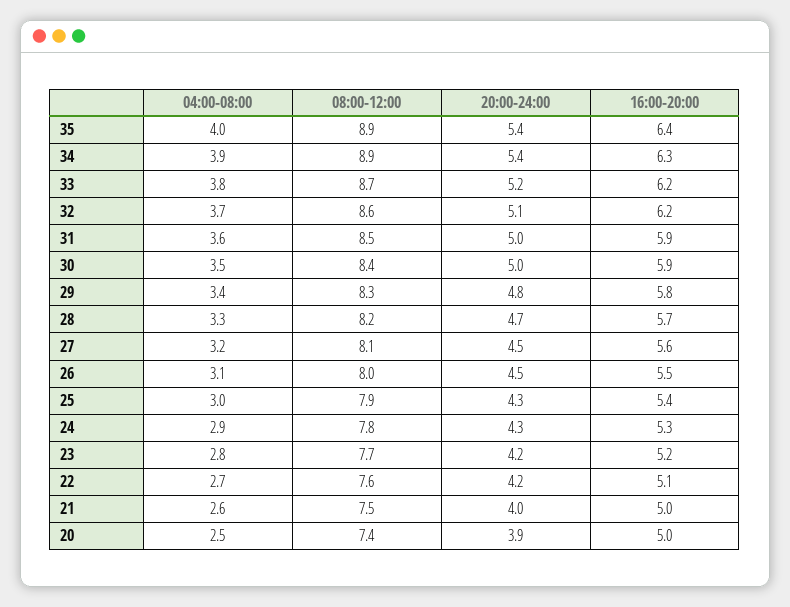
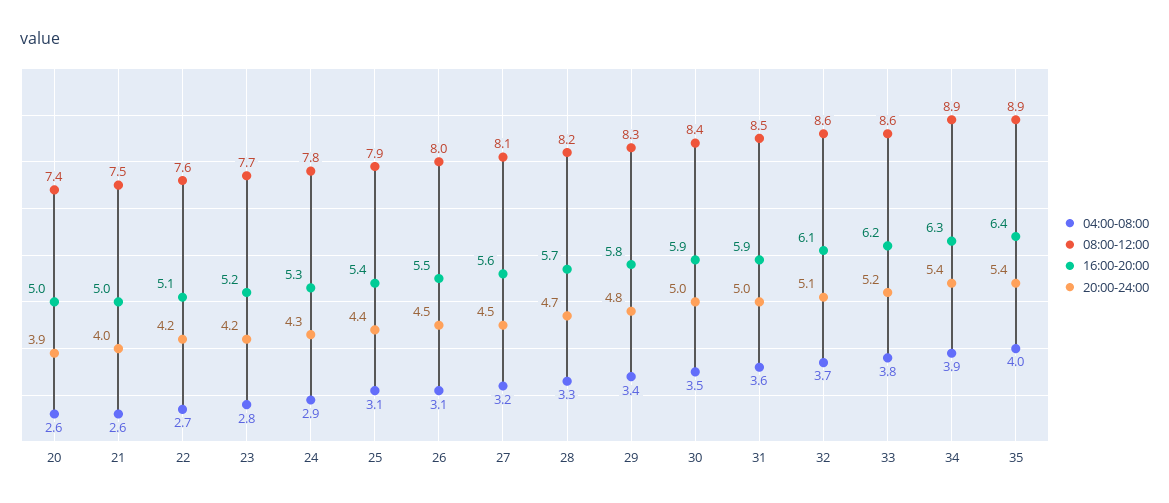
  {
    "04:00-08:00": {
      "35": 4,
      "34": 3.9,
      "33": 3.8,
      "32": 3.7,
      "31": 3.6,
      "30": 3.5,
      "29": 3.4,
      "28": 3.3,
      "27": 3.2,
      "26": 3.1,
-     "25": 3,
+     "25": 3.1,
      "24": 2.9,
      "23": 2.8,
      "22": 2.7,
      "21": 2.6,
-     "20": 2.5
+     "20": 2.6
    },
    "08:00-12:00": {
      "35": 8.9,
      "34": 8.9,
-     "33": 8.7,
+     "33": 8.6,
      "32": 8.6,
      "31": 8.5,
      "30": 8.4,
      "29": 8.3,
      "28": 8.2,
      "27": 8.1,
      "26": 8,
      "25": 7.9,
      "24": 7.8,
      "23": 7.7,
      "22": 7.6,
      "21": 7.5,
      "20": 7.4
    },
    "20:00-24:00": {
      "35": 5.4,
      "34": 5.4,
      "33": 5.2,
      "32": 5.1,
      "31": 5,
      "30": 5,
      "29": 4.8,
      "28": 4.7,
      "27": 4.5,
      "26": 4.5,
-     "25": 4.3,
+     "25": 4.4,
      "24": 4.3,
      "23": 4.2,
      "22": 4.2,
      "21": 4,
      "20": 3.9
    },
    "16:00-20:00": {
      "35": 6.4,
      "34": 6.3,
      "33": 6.2,
-     "32": 6.2,
+     "32": 6.1,
      "31": 5.9,
      "30": 5.9,
      "29": 5.8,
      "28": 5.7,
      "27": 5.6,
      "26": 5.5,
      "25": 5.4,
      "24": 5.3,
      "23": 5.2,
      "22": 5.1,
      "21": 5,
      "20": 5
    }
  }

